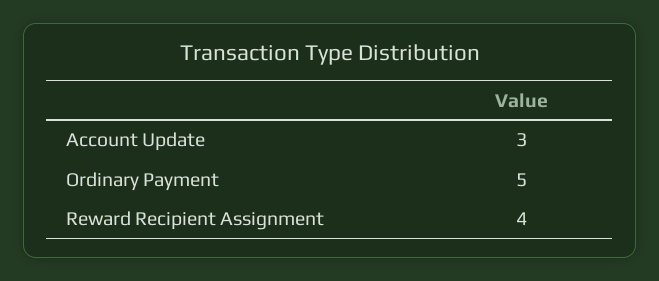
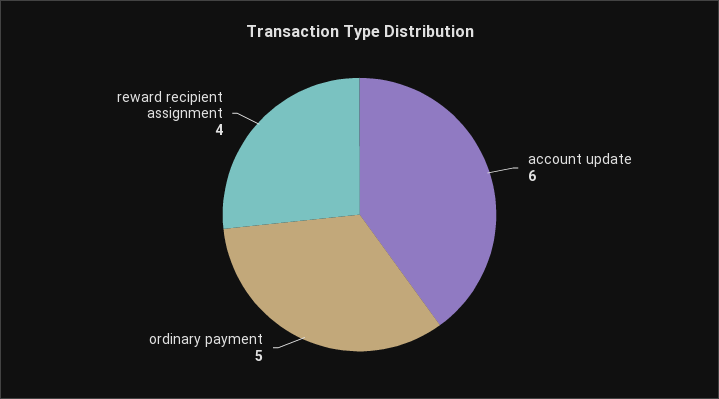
  {
-   "Account Update": 3,
+   "Account Update": 6,
    "Ordinary Payment": 5,
    "Reward Recipient Assignment": 4
  }

